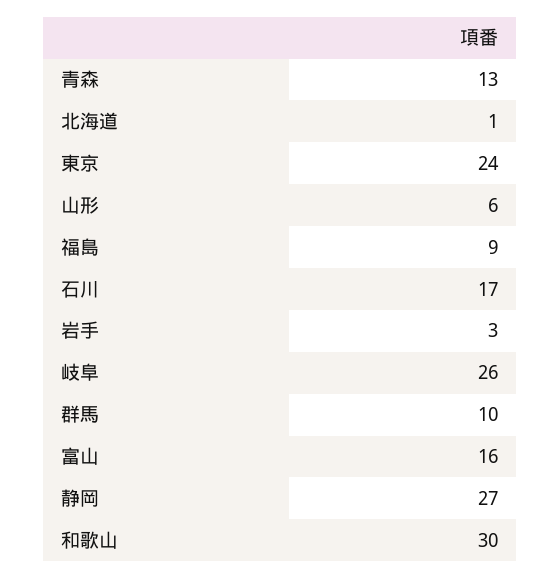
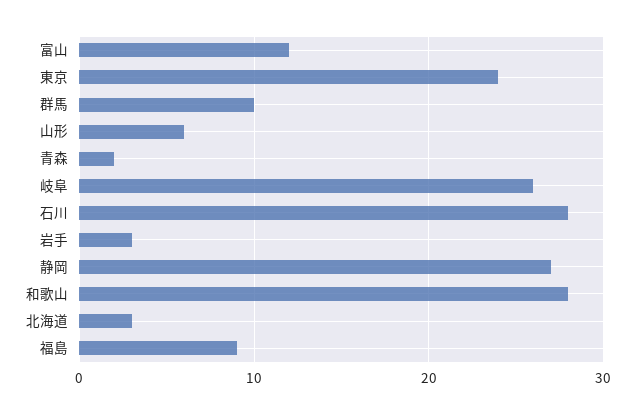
  {
-   "青森": 13,
+   "青森": 2,
-   "北海道": 1,
+   "北海道": 3,
    "東京": 24,
    "山形": 6,
    "福島": 9,
-   "石川": 17,
+   "石川": 28,
    "岩手": 3,
    "岐阜": 26,
    "群馬": 10,
-   "富山": 16,
+   "富山": 12,
    "静岡": 27,
-   "和歌山": 30
+   "和歌山": 28
  }

